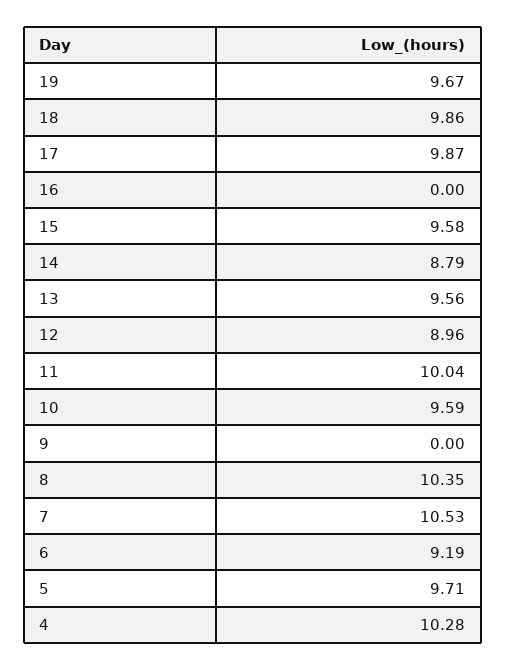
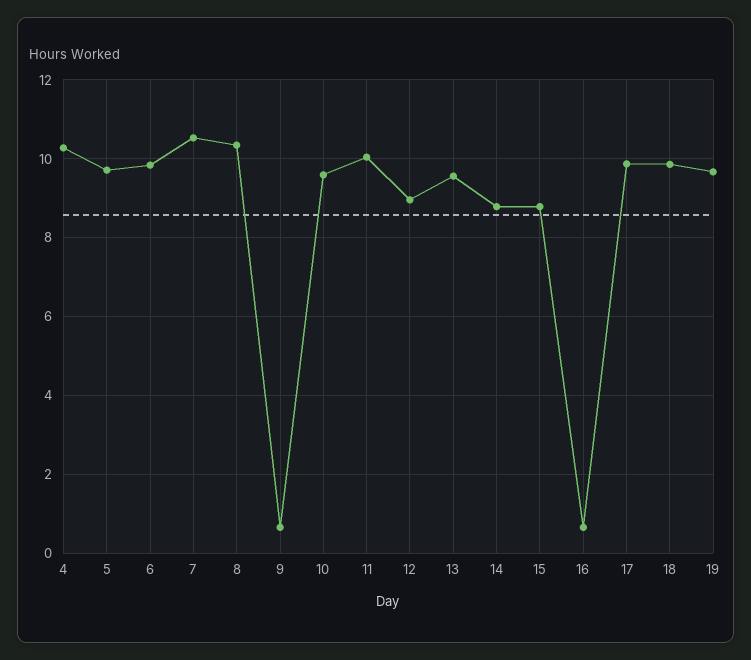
  {
    "19": 9.67,
    "18": 9.86,
    "17": 9.87,
-   "16": 0,
+   "16": 0.6,
-   "15": 9.58,
+   "15": 8.8,
    "14": 8.79,
    "13": 9.56,
    "12": 8.96,
    "11": 10.04,
    "10": 9.59,
-   "9": 0,
+   "9": 0.6,
    "8": 10.35,
    "7": 10.53,
-   "6": 9.19,
+   "6": 9.8,
    "5": 9.71,
    "4": 10.28
  }

